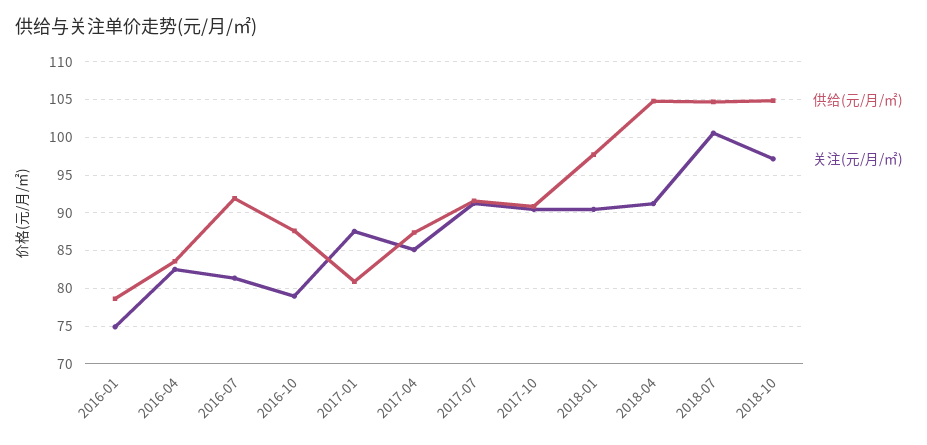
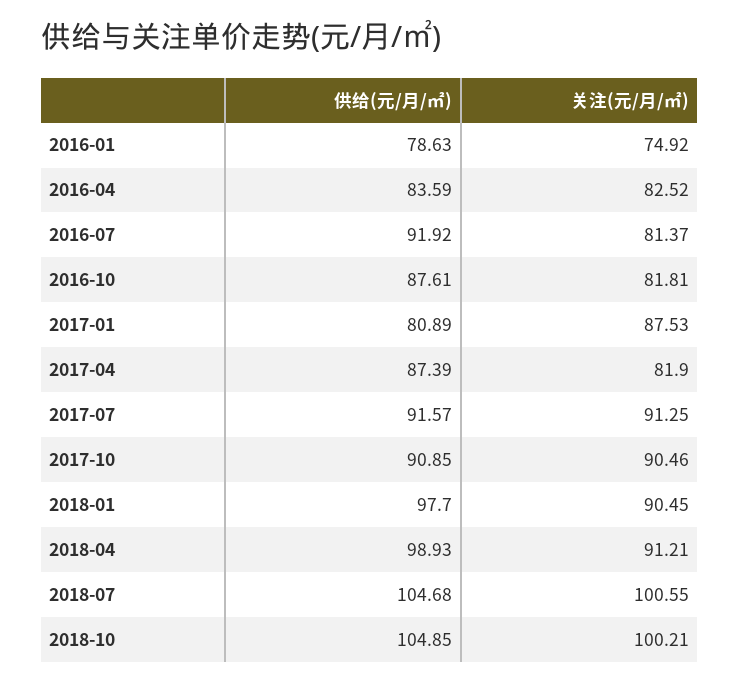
  {
    "供给(元/月/㎡)": {
      "2016-01": 78.63,
      "2016-04": 83.59,
      "2016-07": 91.92,
      "2016-10": 87.61,
      "2017-01": 80.89,
      "2017-04": 87.39,
      "2017-07": 91.57,
      "2017-10": 90.85,
      "2018-01": 97.7,
-     "2018-04": 105,
+     "2018-04": 98.93,
      "2018-07": 104.68,
      "2018-10": 104.85
    },
    "关注(元/月/㎡)": {
      "2016-01": 74.92,
      "2016-04": 82.52,
      "2016-07": 81.37,
-     "2016-10": 79,
+     "2016-10": 81.81,
      "2017-01": 87.53,
-     "2017-04": 85,
+     "2017-04": 81.9,
      "2017-07": 91.25,
      "2017-10": 90.46,
      "2018-01": 90.45,
      "2018-04": 91.21,
      "2018-07": 100.55,
-     "2018-10": 97
+     "2018-10": 100.21
    }
  }

